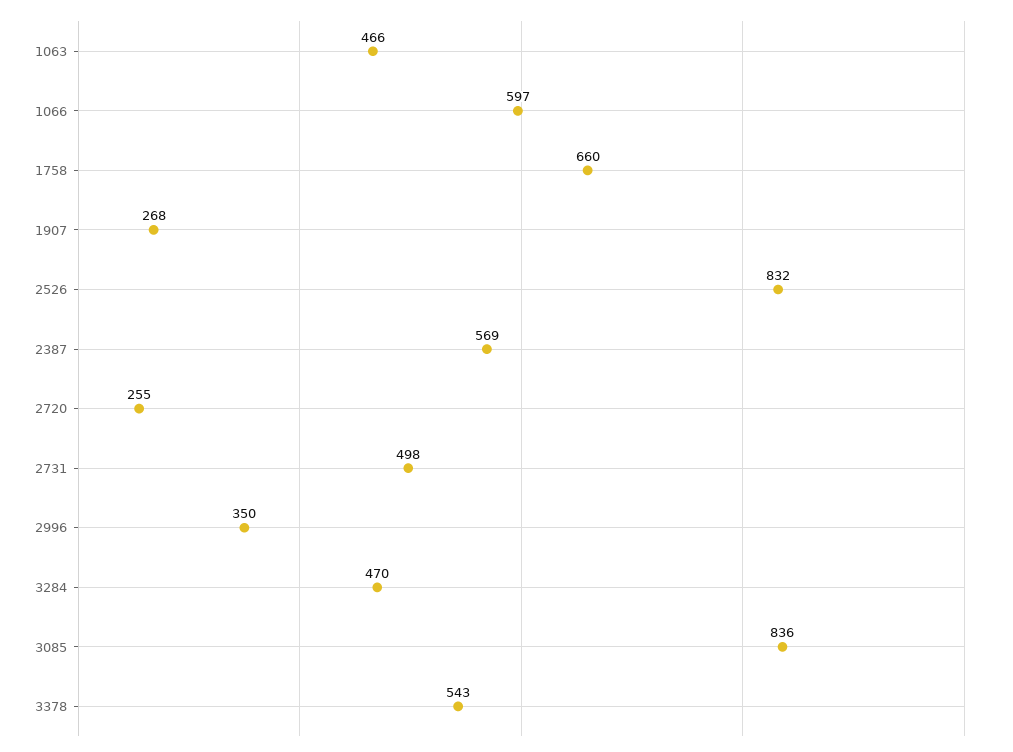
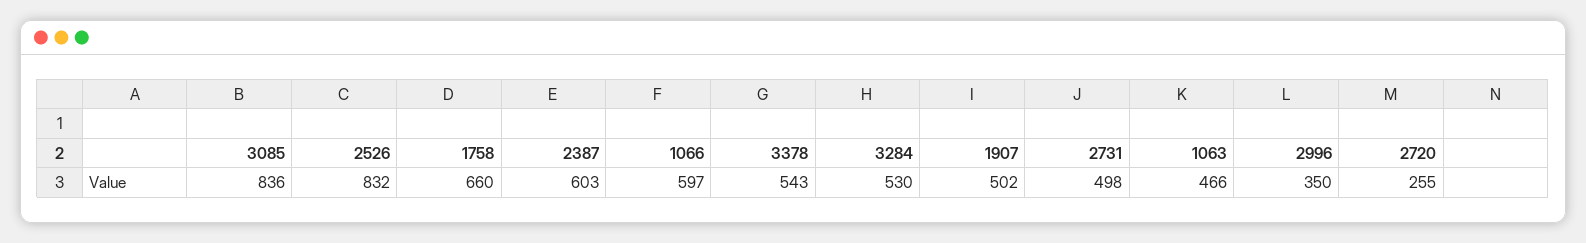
  {
    "1063": 466,
    "1066": 597,
    "1758": 660,
-   "1907": 268,
+   "1907": 502,
    "2526": 832,
-   "2387": 569,
+   "2387": 603,
    "2720": 255,
    "2731": 498,
    "2996": 350,
-   "3284": 470,
+   "3284": 530,
    "3085": 836,
    "3378": 543
  }

